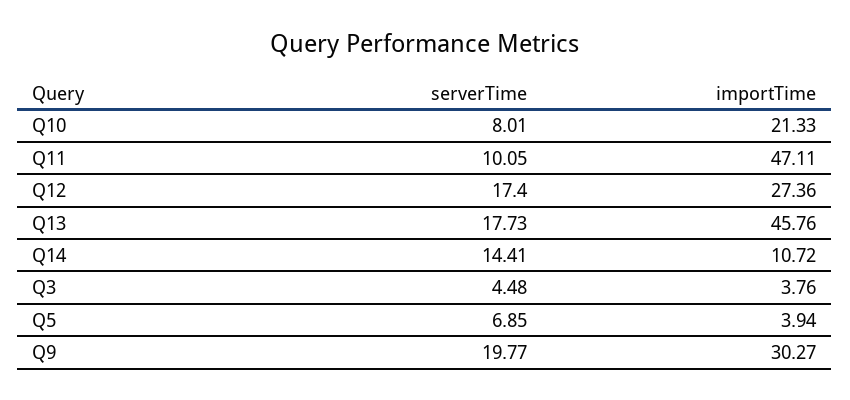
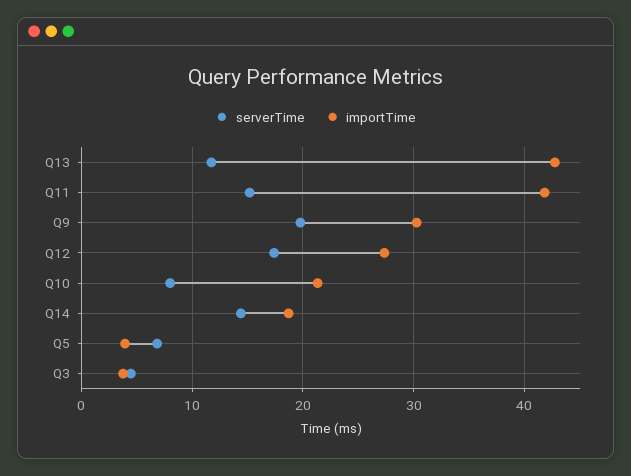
  {
    "serverTime": {
      "Q10": 8.01,
-     "Q11": 10.05,
+     "Q11": 15,
      "Q12": 17.4,
-     "Q13": 17.73,
+     "Q13": 12,
      "Q14": 14.41,
      "Q3": 4.48,
      "Q5": 6.85,
      "Q9": 19.77
    },
    "importTime": {
      "Q10": 21.33,
-     "Q11": 47.11,
+     "Q11": 42,
      "Q12": 27.36,
-     "Q13": 45.76,
+     "Q13": 43,
-     "Q14": 10.72,
+     "Q14": 19,
      "Q3": 3.76,
      "Q5": 3.94,
      "Q9": 30.27
    }
  }

